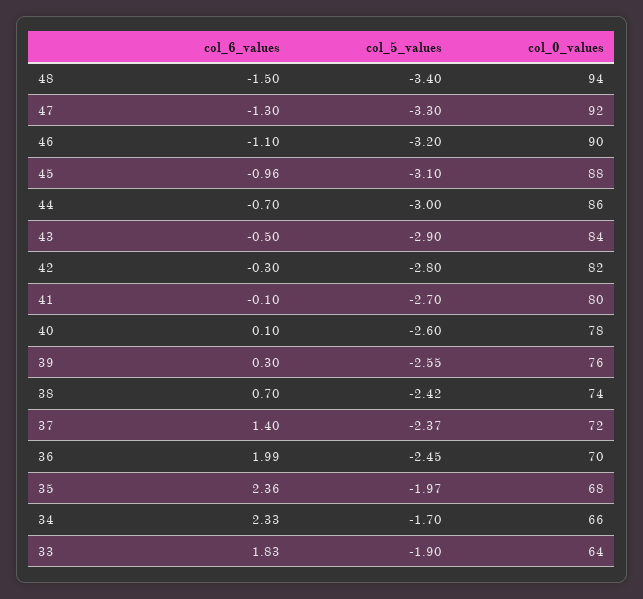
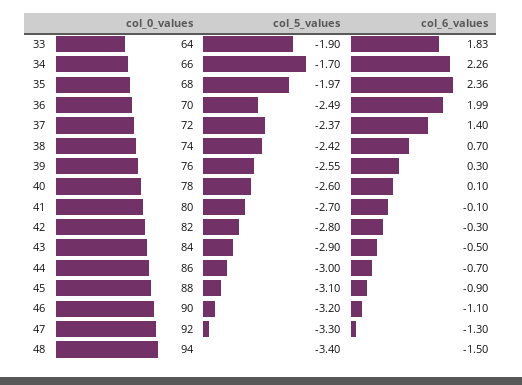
  {
    "col_6_values": {
      "48": -1.5,
      "47": -1.3,
      "46": -1.1,
-     "45": -0.96,
+     "45": -0.9,
      "44": -0.7,
      "43": -0.5,
      "42": -0.3,
      "41": -0.1,
      "40": 0.1,
      "39": 0.3,
      "38": 0.7,
      "37": 1.4,
      "36": 1.99,
      "35": 2.36,
-     "34": 2.33,
+     "34": 2.26,
      "33": 1.83
    },
    "col_5_values": {
      "48": -3.4,
      "47": -3.3,
      "46": -3.2,
      "45": -3.1,
      "44": -3,
      "43": -2.9,
      "42": -2.8,
      "41": -2.7,
      "40": -2.6,
      "39": -2.55,
      "38": -2.42,
      "37": -2.37,
-     "36": -2.45,
+     "36": -2.49,
      "35": -1.97,
      "34": -1.7,
      "33": -1.9
    },
    "col_0_values": {
      "48": 94,
      "47": 92,
      "46": 90,
      "45": 88,
      "44": 86,
      "43": 84,
      "42": 82,
      "41": 80,
      "40": 78,
      "39": 76,
      "38": 74,
      "37": 72,
      "36": 70,
      "35": 68,
      "34": 66,
      "33": 64
    }
  }

